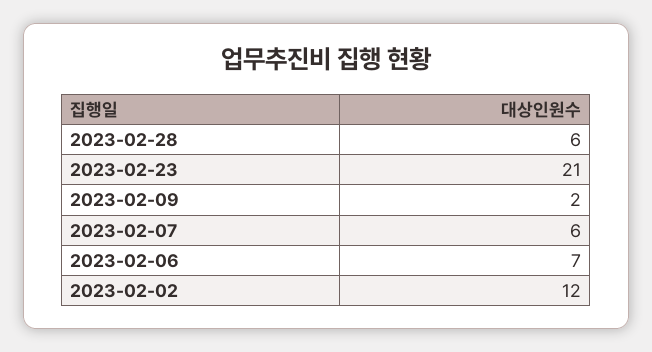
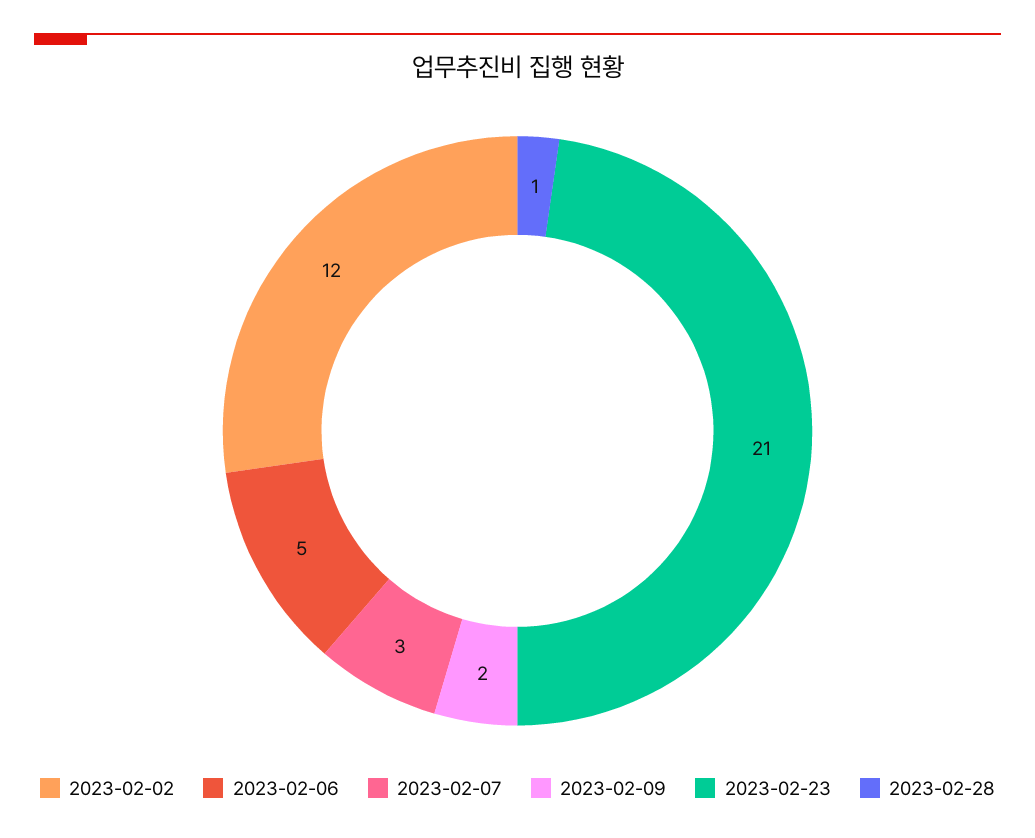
  {
-   "2023-02-28": 6,
+   "2023-02-28": 1,
    "2023-02-23": 21,
    "2023-02-09": 2,
-   "2023-02-07": 6,
+   "2023-02-07": 3,
-   "2023-02-06": 7,
+   "2023-02-06": 5,
    "2023-02-02": 12
  }

